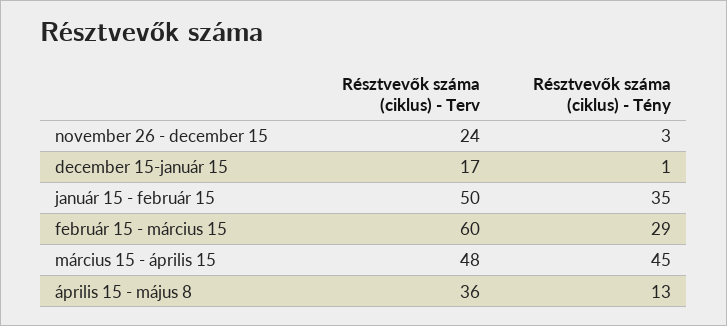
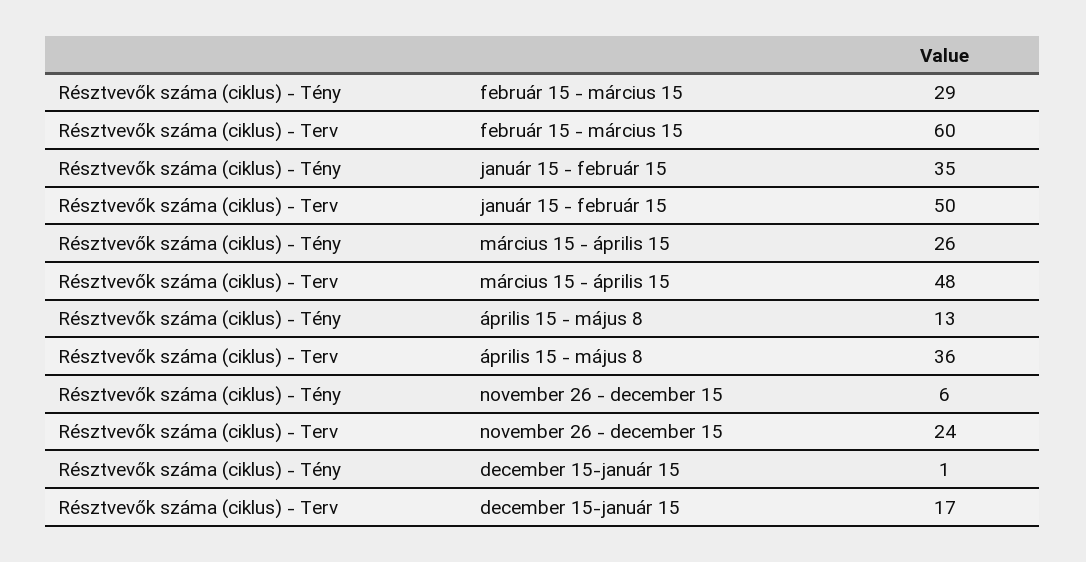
  {
    "Résztvevők száma (ciklus) - Terv": {
      "november 26 - december 15": 24,
      "december 15-január 15": 17,
      "január 15 - február 15": 50,
      "február 15 - március 15": 60,
      "március 15 - április 15": 48,
      "április 15 - május 8": 36
    },
    "Résztvevők száma (ciklus) - Tény": {
-     "november 26 - december 15": 3,
+     "november 26 - december 15": 6,
      "december 15-január 15": 1,
      "január 15 - február 15": 35,
      "február 15 - március 15": 29,
-     "március 15 - április 15": 45,
+     "március 15 - április 15": 26,
      "április 15 - május 8": 13
    }
  }

